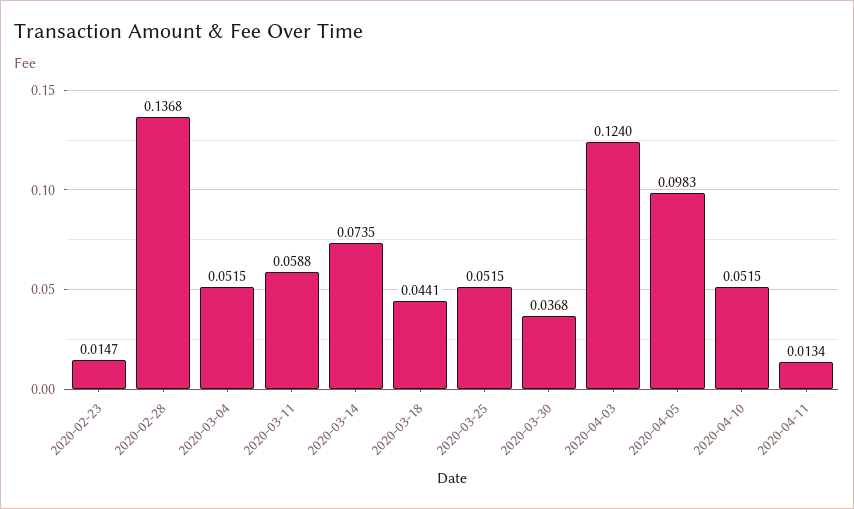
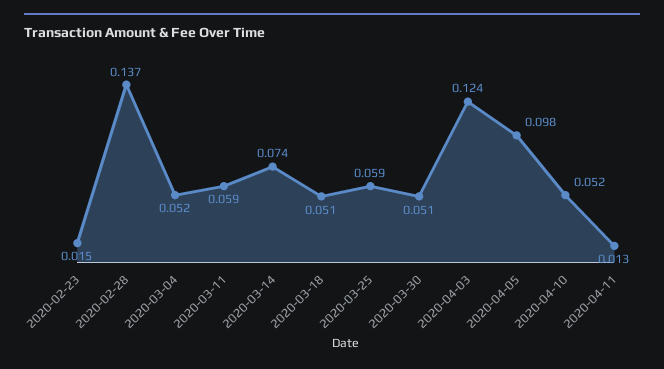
  {
    "2020-02-23": 0.0147,
    "2020-02-28": 0.1368,
    "2020-03-04": 0.0515,
    "2020-03-11": 0.0588,
    "2020-03-14": 0.0735,
-   "2020-03-18": 0.0441,
+   "2020-03-18": 0.051,
-   "2020-03-25": 0.0515,
+   "2020-03-25": 0.059,
-   "2020-03-30": 0.0368,
+   "2020-03-30": 0.051,
    "2020-04-03": 0.124,
    "2020-04-05": 0.0983,
    "2020-04-10": 0.0515,
    "2020-04-11": 0.0134
  }

